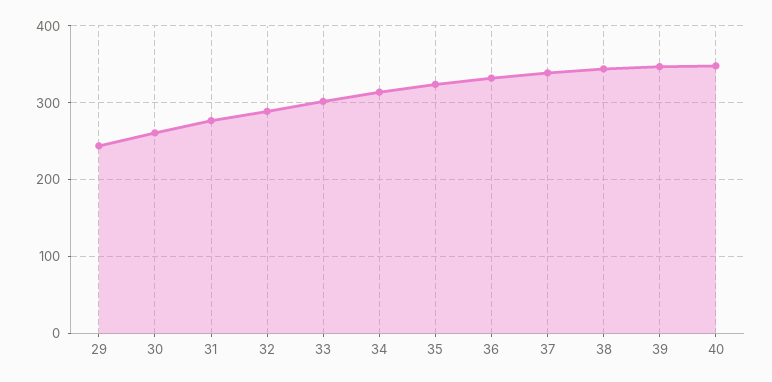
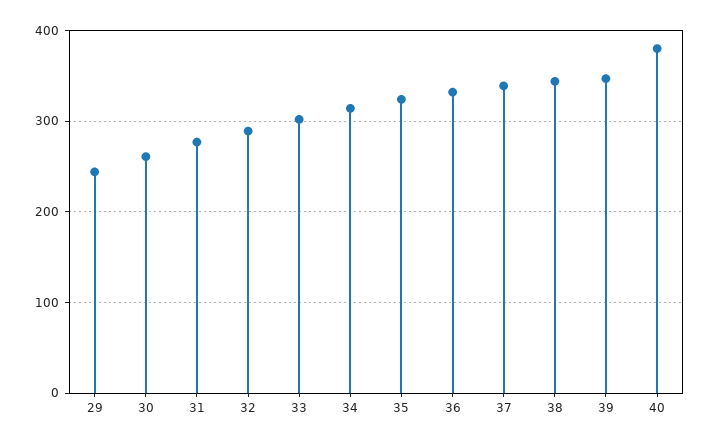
  {
    "29": 240,
    "30": 260,
    "31": 280,
    "32": 290,
    "33": 300,
    "34": 310,
    "35": 320,
    "36": 330,
    "37": 340,
    "38": 340,
    "39": 350,
-   "40": 350
+   "40": 380
  }

